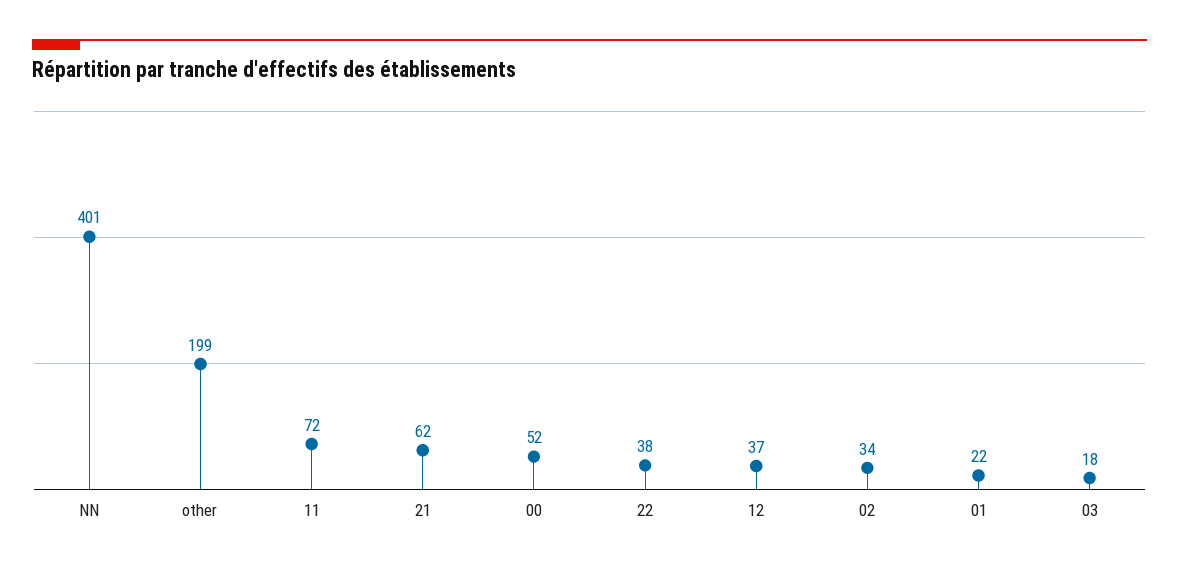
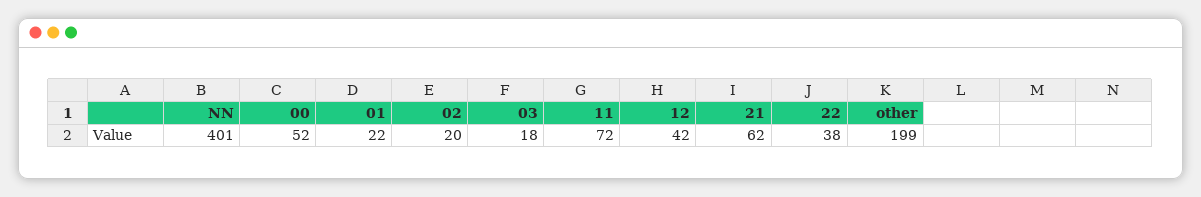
  {
    "NN": 401,
    "other": 199,
    "11": 72,
    "21": 62,
    "00": 52,
    "22": 38,
-   "12": 37,
+   "12": 42,
-   "02": 34,
+   "02": 20,
    "01": 22,
    "03": 18
  }

